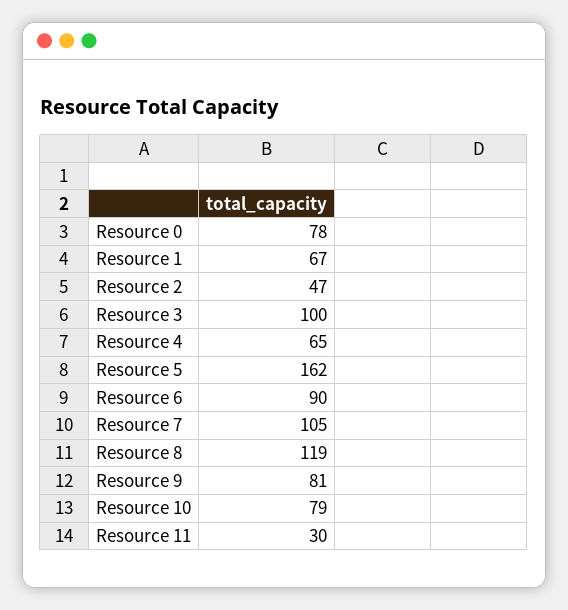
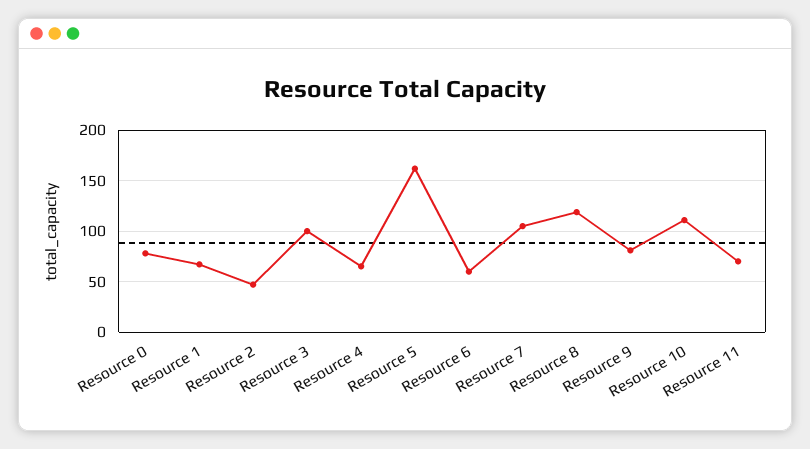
  {
    "Resource 0": 78,
    "Resource 1": 67,
    "Resource 2": 47,
    "Resource 3": 100,
    "Resource 4": 65,
    "Resource 5": 162,
-   "Resource 6": 90,
+   "Resource 6": 60,
    "Resource 7": 105,
    "Resource 8": 119,
    "Resource 9": 81,
-   "Resource 10": 79,
+   "Resource 10": 110,
-   "Resource 11": 30
+   "Resource 11": 70
  }

